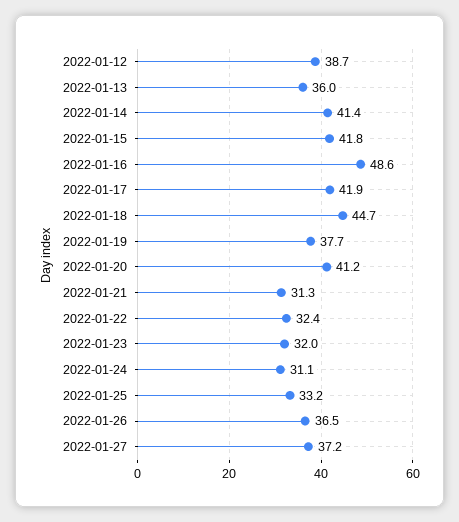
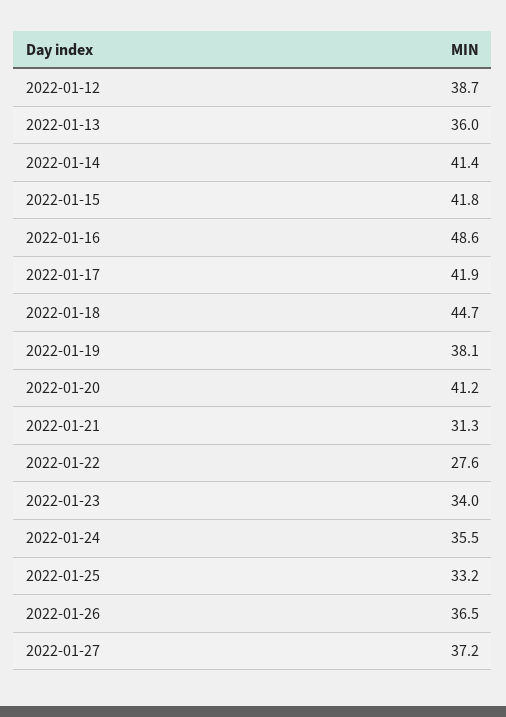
  {
    "2022-01-12": 38.7,
    "2022-01-13": 36,
    "2022-01-14": 41.4,
    "2022-01-15": 41.8,
    "2022-01-16": 48.6,
    "2022-01-17": 41.9,
    "2022-01-18": 44.7,
-   "2022-01-19": 37.7,
+   "2022-01-19": 38.1,
    "2022-01-20": 41.2,
    "2022-01-21": 31.3,
-   "2022-01-22": 32.4,
+   "2022-01-22": 27.6,
-   "2022-01-23": 32,
+   "2022-01-23": 34,
-   "2022-01-24": 31.1,
+   "2022-01-24": 35.5,
    "2022-01-25": 33.2,
    "2022-01-26": 36.5,
    "2022-01-27": 37.2
  }

